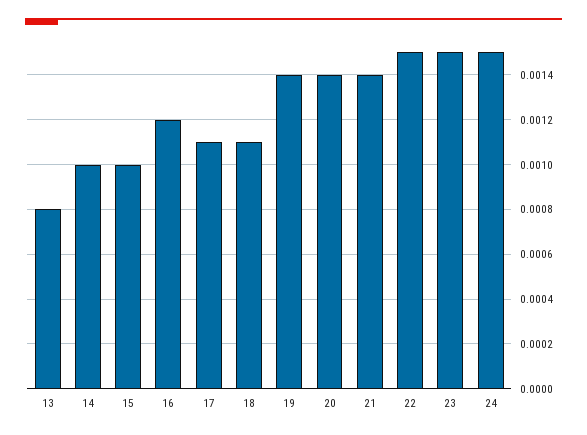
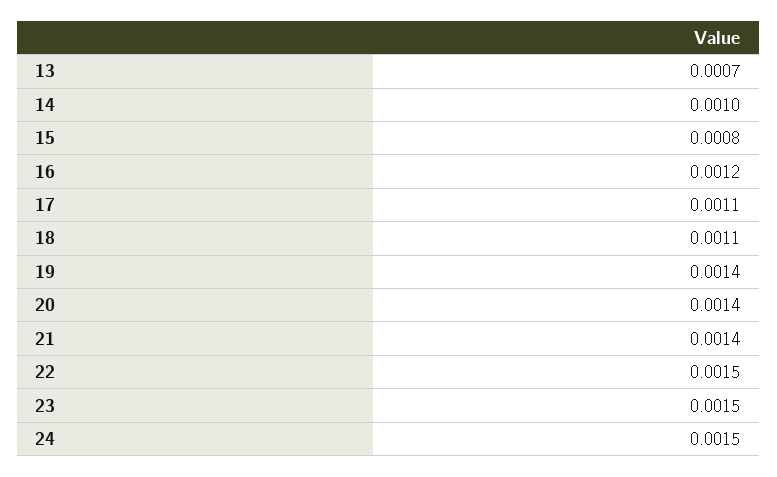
  {
-   "13": 0.0008,
+   "13": 0.0007,
    "14": 0.001,
-   "15": 0.001,
+   "15": 0.0008,
    "16": 0.0012,
    "17": 0.0011,
    "18": 0.0011,
    "19": 0.0014,
    "20": 0.0014,
    "21": 0.0014,
    "22": 0.0015,
    "23": 0.0015,
    "24": 0.0015
  }

